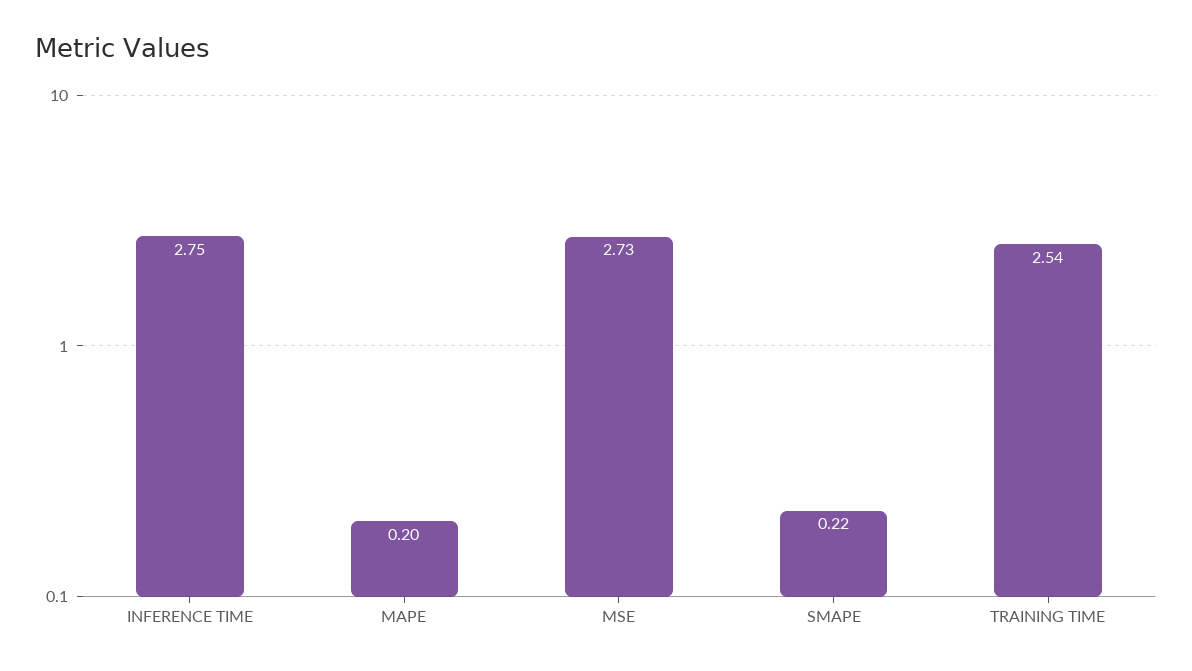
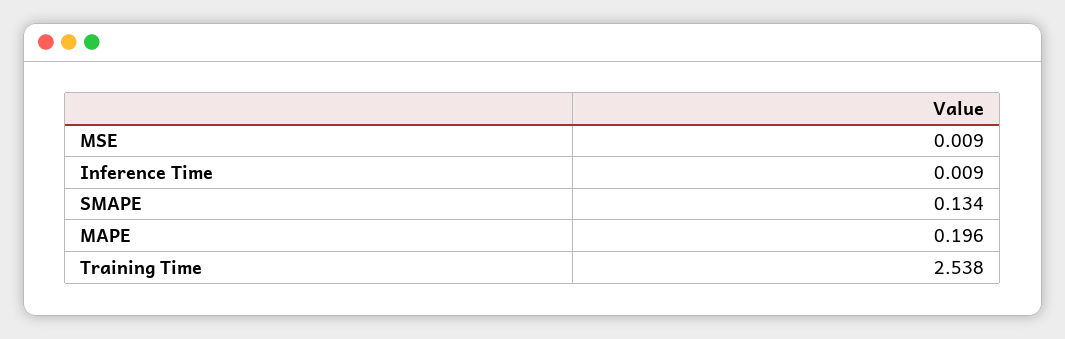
  {
-   "INFERENCE TIME": 2.75,
+   "INFERENCE TIME": 0.009,
    "MAPE": 0.196,
-   "MSE": 2.73,
+   "MSE": 0.009,
-   "SMAPE": 0.22,
+   "SMAPE": 0.134,
    "TRAINING TIME": 2.538
  }

